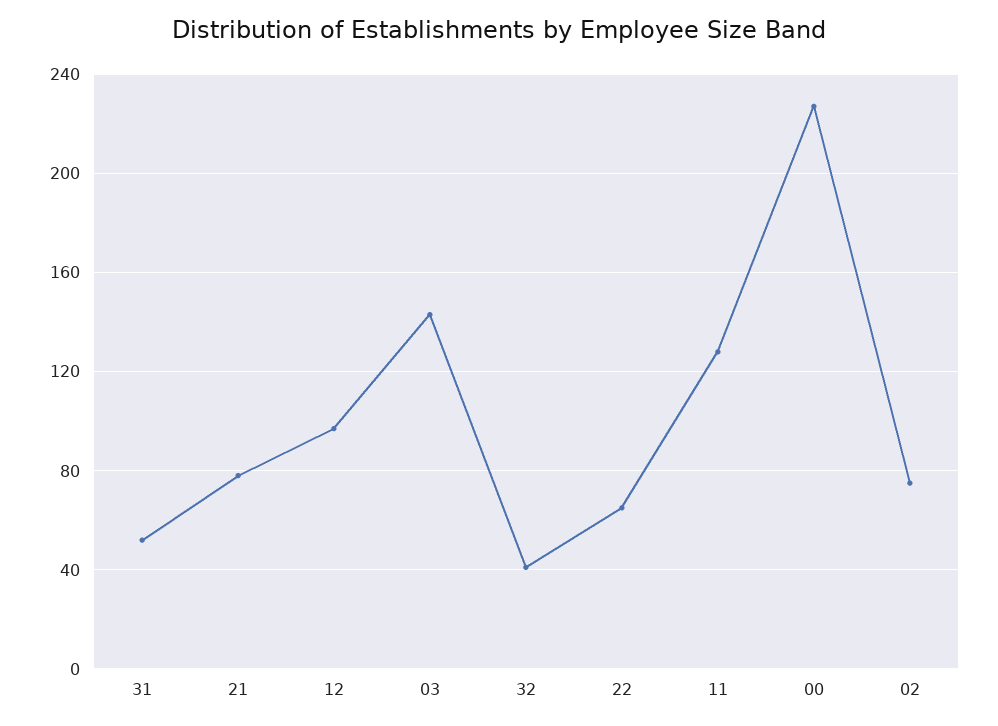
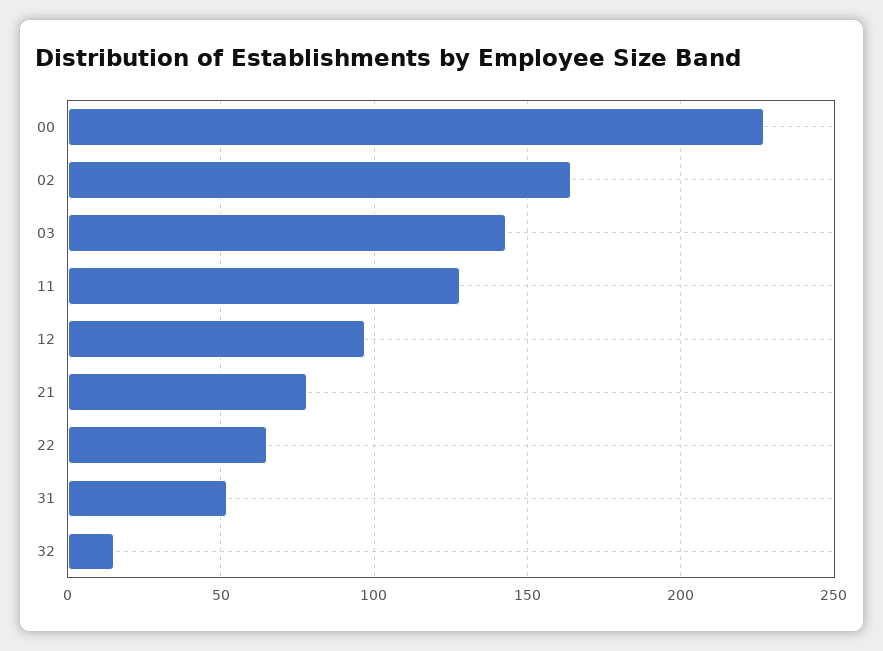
  {
    "31": 50,
    "21": 80,
    "12": 95,
    "03": 145,
-   "32": 40,
+   "32": 15,
    "22": 65,
    "11": 130,
    "00": 225,
-   "02": 75
+   "02": 165
  }

